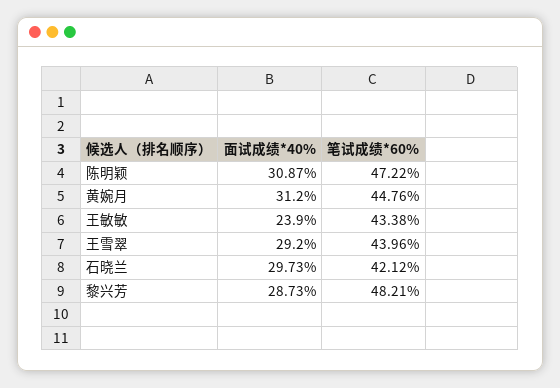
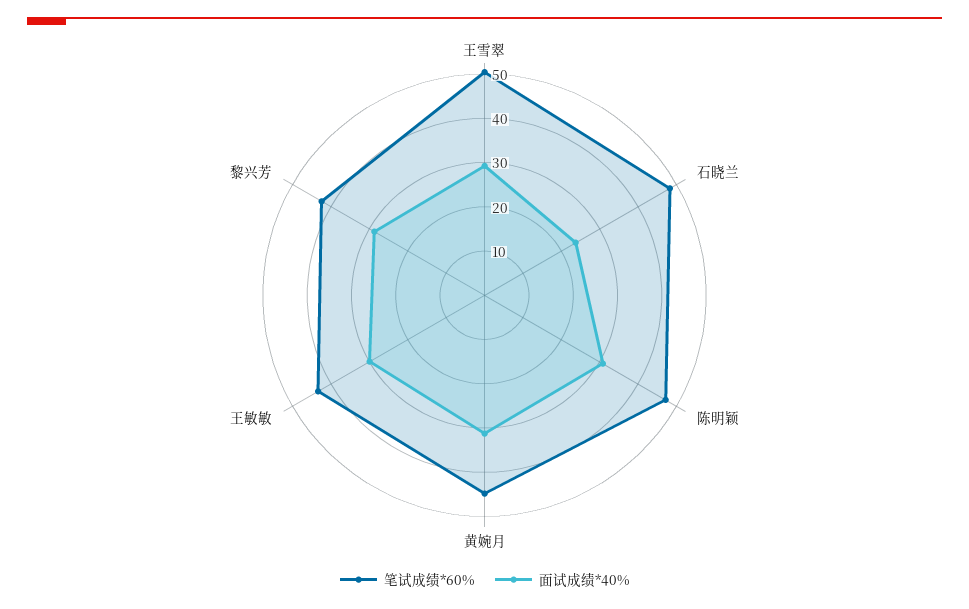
  {
    "面试成绩*40%": {
      "陈明颖": 30.87,
      "黄婉月": 31.2,
-     "王敏敏": 23.9,
+     "王敏敏": 30,
      "王雪翠": 29.2,
-     "石晓兰": 29.73,
+     "石晓兰": 24,
      "黎兴芳": 28.73
    },
    "笔试成绩*60%": {
      "陈明颖": 47.22,
      "黄婉月": 44.76,
      "王敏敏": 43.38,
-     "王雪翠": 43.96,
+     "王雪翠": 50,
-     "石晓兰": 42.12,
+     "石晓兰": 48,
-     "黎兴芳": 48.21
+     "黎兴芳": 42
    }
  }

